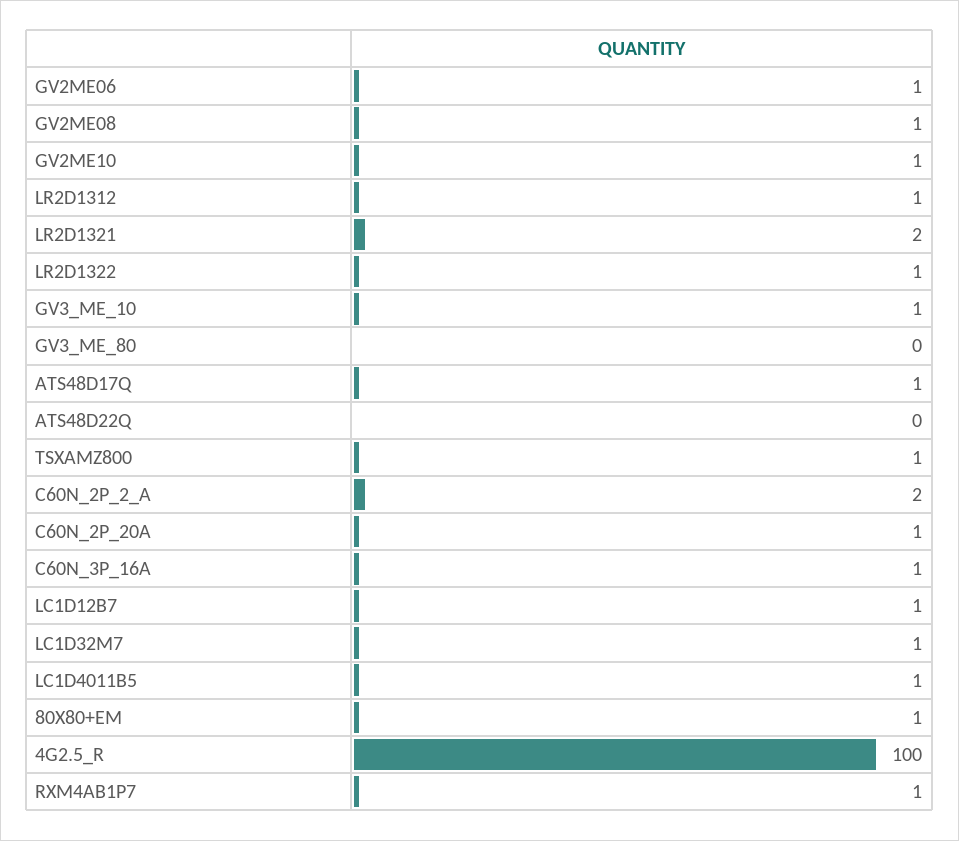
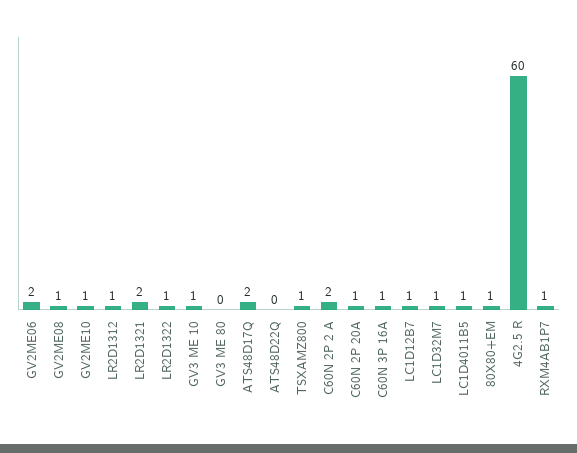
  {
-   "GV2ME06": 1,
+   "GV2ME06": 2,
    "GV2ME08": 1,
    "GV2ME10": 1,
    "LR2D1312": 1,
    "LR2D1321": 2,
    "LR2D1322": 1,
    "GV3_ME_10": 1,
    "GV3_ME_80": 0,
-   "ATS48D17Q": 1,
+   "ATS48D17Q": 2,
    "ATS48D22Q": 0,
    "TSXAMZ800": 1,
    "C60N_2P_2_A": 2,
    "C60N_2P_20A": 1,
    "C60N_3P_16A": 1,
    "LC1D12B7": 1,
    "LC1D32M7": 1,
    "LC1D4011B5": 1,
    "80X80+EM": 1,
-   "4G2.5_R": 100,
+   "4G2.5_R": 60,
    "RXM4AB1P7": 1
  }

